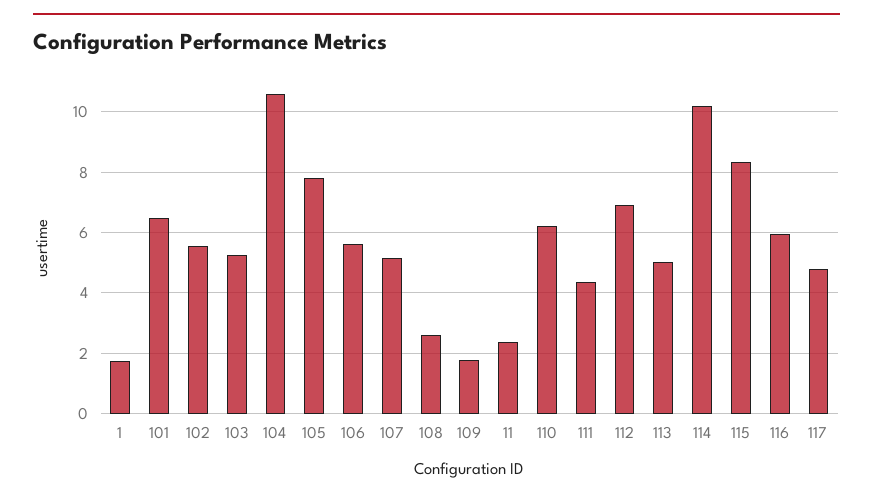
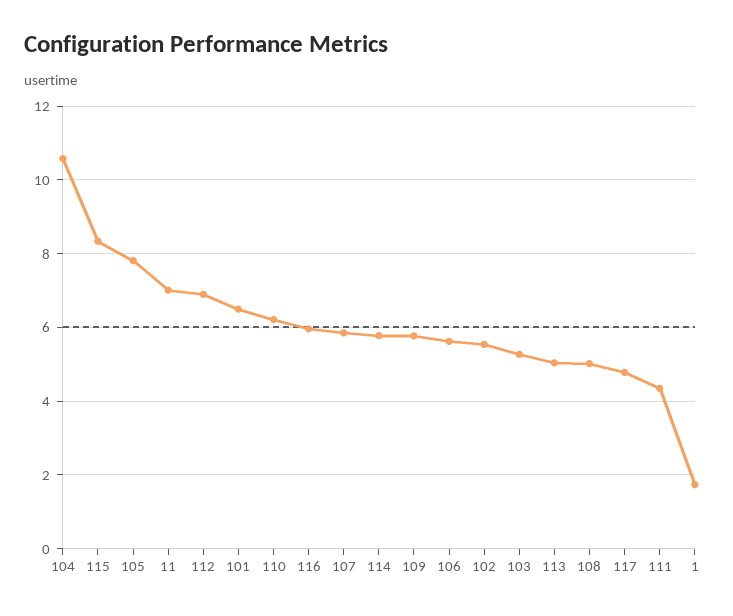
  {
    "1": 1.8,
    "101": 6.6,
    "102": 5.6,
    "103": 5.2,
    "104": 10.6,
    "105": 7.8,
    "106": 5.6,
-   "107": 5.2,
+   "107": 5.8,
-   "108": 2.6,
+   "108": 5,
-   "109": 1.8,
+   "109": 5.8,
-   "11": 2.4,
+   "11": 7,
    "110": 6.2,
    "111": 4.4,
    "112": 7,
    "113": 5,
-   "114": 10.2,
+   "114": 5.8,
    "115": 8.4,
    "116": 6,
    "117": 4.8
  }

